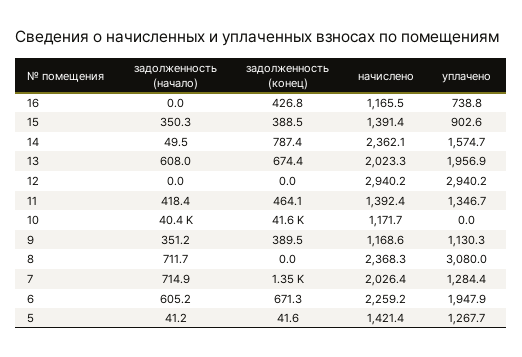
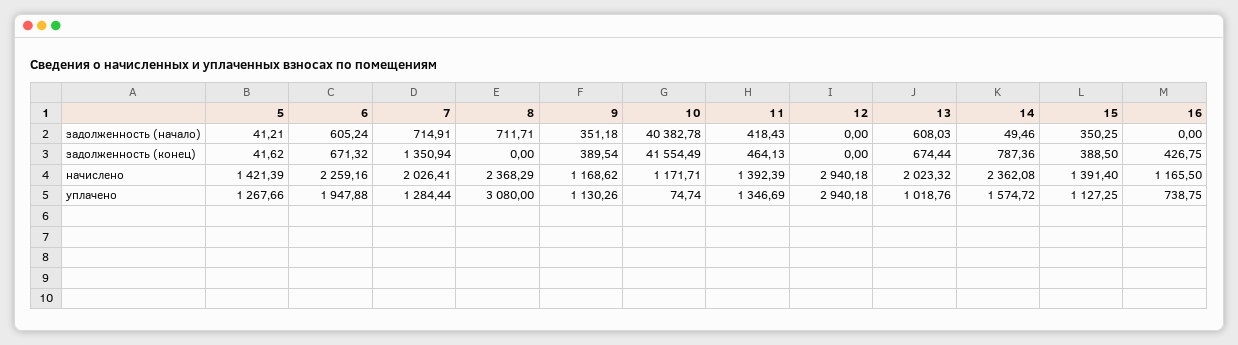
  {
    "задолженность (начало)": {
      "16": 0,
      "15": 350.25,
      "14": 49.46,
      "13": 608.03,
      "12": 0,
      "11": 418.43,
      "10": 40382.78,
      "9": 351.18,
      "8": 711.71,
      "7": 714.91,
      "6": 605.24,
      "5": 41.21
    },
    "задолженность (конец)": {
      "16": 426.75,
      "15": 388.5,
      "14": 787.36,
      "13": 674.44,
      "12": 0,
      "11": 464.13,
      "10": 41554.49,
      "9": 389.54,
      "8": 0,
      "7": 1350.94,
      "6": 671.32,
      "5": 41.62
    },
    "начислено": {
      "16": 1165.5,
      "15": 1391.4,
      "14": 2362.08,
      "13": 2023.32,
      "12": 2940.18,
      "11": 1392.39,
      "10": 1171.71,
      "9": 1168.62,
      "8": 2368.29,
      "7": 2026.41,
      "6": 2259.16,
      "5": 1421.39
    },
    "уплачено": {
      "16": 738.75,
-     "15": 902.6,
+     "15": 1127.25,
      "14": 1574.72,
-     "13": 1956.9,
+     "13": 1018.76,
      "12": 2940.18,
      "11": 1346.69,
-     "10": 0,
+     "10": 74.74,
      "9": 1130.26,
      "8": 3080,
      "7": 1284.44,
      "6": 1947.88,
      "5": 1267.66
    }
  }

